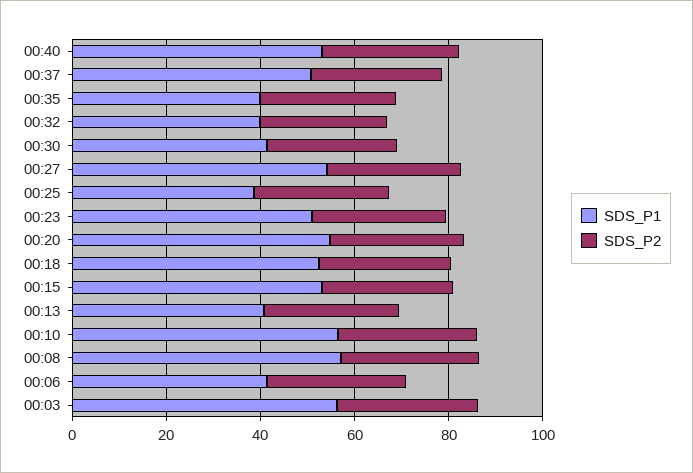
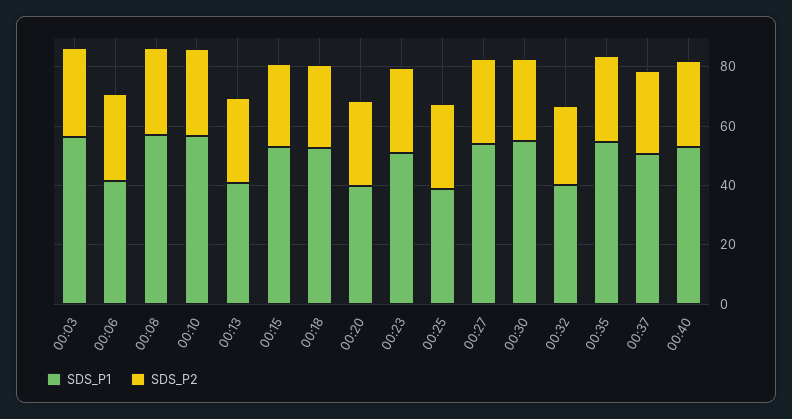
  {
    "SDS_P1": {
      "00:40": 55,
      "00:37": 50,
-     "00:35": 40,
+     "00:35": 55,
      "00:32": 40,
-     "00:30": 40,
+     "00:30": 55,
      "00:27": 55,
      "00:25": 40,
      "00:23": 50,
-     "00:20": 55,
+     "00:20": 40,
      "00:18": 50,
      "00:15": 55,
      "00:13": 40,
      "00:10": 55,
      "00:08": 55,
      "00:06": 40,
      "00:03": 55
    },
    "SDS_P2": {
      "00:40": 30,
      "00:37": 30,
      "00:35": 30,
      "00:32": 25,
      "00:30": 30,
      "00:27": 30,
      "00:25": 30,
      "00:23": 30,
      "00:20": 30,
      "00:18": 30,
      "00:15": 30,
      "00:13": 30,
      "00:10": 30,
      "00:08": 30,
      "00:06": 30,
      "00:03": 30
    }
  }

